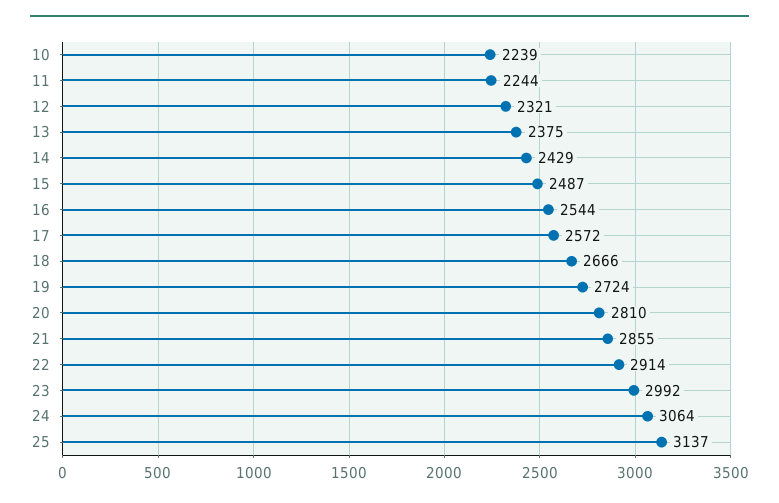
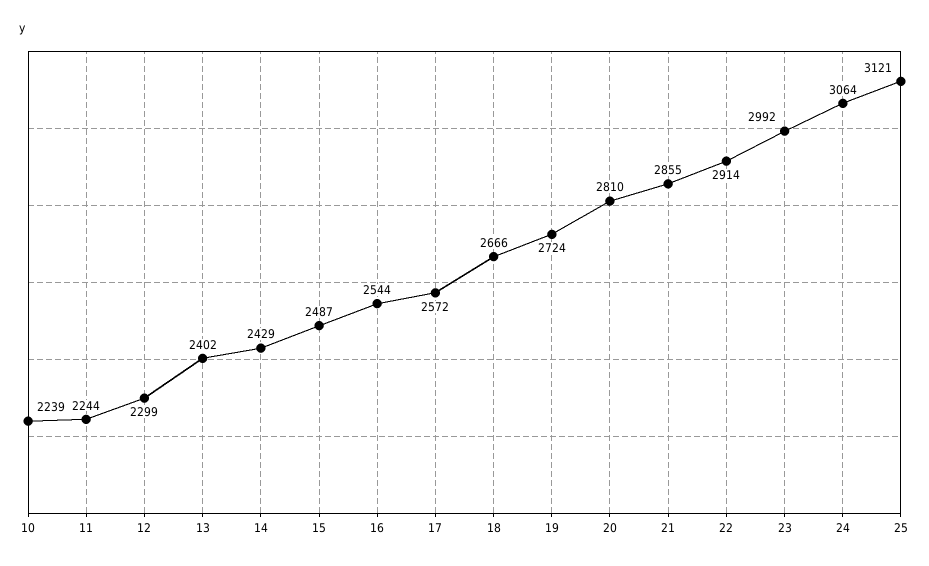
  {
    "10": 2239,
    "11": 2244,
-   "12": 2321,
+   "12": 2299,
-   "13": 2375,
+   "13": 2402,
    "14": 2429,
    "15": 2487,
    "16": 2544,
    "17": 2572,
    "18": 2666,
    "19": 2724,
    "20": 2810,
    "21": 2855,
    "22": 2914,
    "23": 2992,
    "24": 3064,
-   "25": 3137
+   "25": 3121
  }

